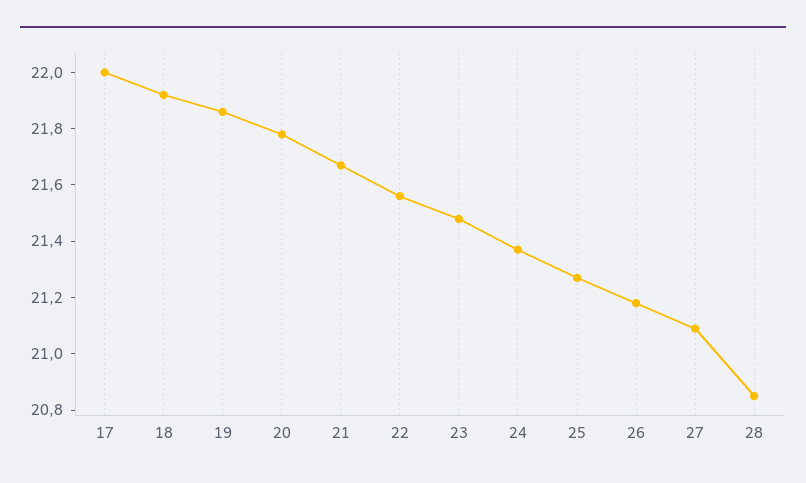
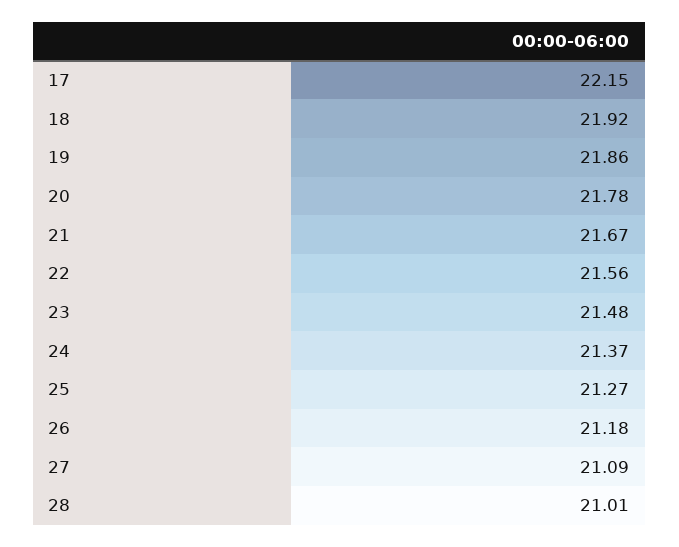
  {
-   "17": 22,
+   "17": 22.15,
    "18": 21.92,
    "19": 21.86,
    "20": 21.78,
    "21": 21.67,
    "22": 21.56,
    "23": 21.48,
    "24": 21.37,
    "25": 21.27,
    "26": 21.18,
    "27": 21.09,
-   "28": 20.85
+   "28": 21.01
  }

